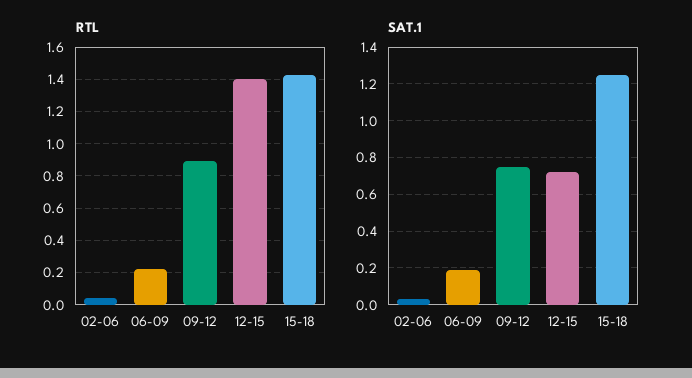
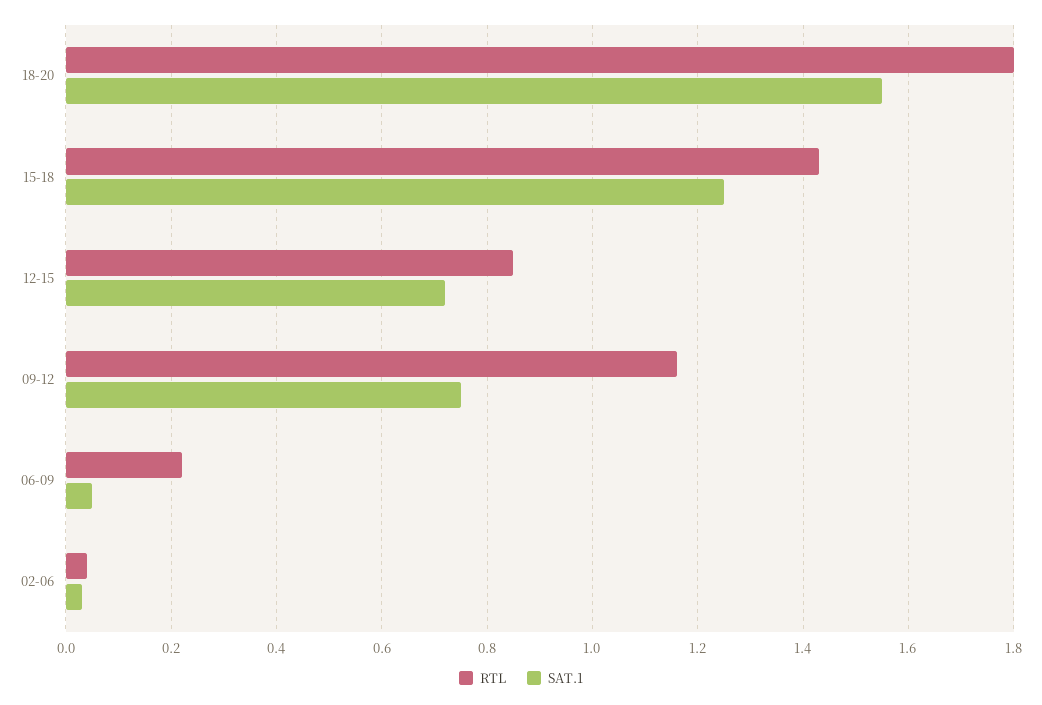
  {
    "RTL": {
      "02-06": 0.05,
      "06-09": 0.2,
-     "09-12": 0.9,
+     "09-12": 1.15,
-     "12-15": 1.4,
+     "12-15": 0.85,
-     "15-18": 1.45
+     "15-18": 1.45,
+     "18-20": 1.8
    },
    "SAT.1": {
      "02-06": 0.05,
-     "06-09": 0.2,
+     "06-09": 0.05,
      "09-12": 0.75,
      "12-15": 0.7,
-     "15-18": 1.25
+     "15-18": 1.25,
+     "18-20": 1.55
    }
  }

